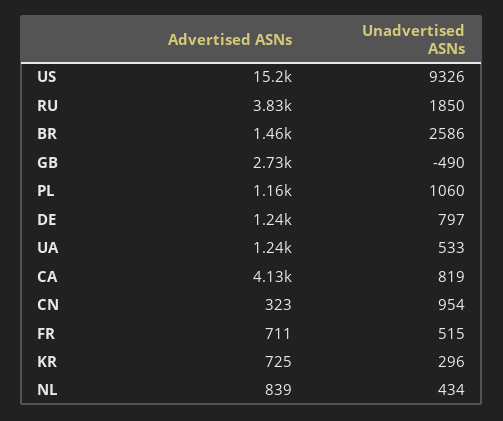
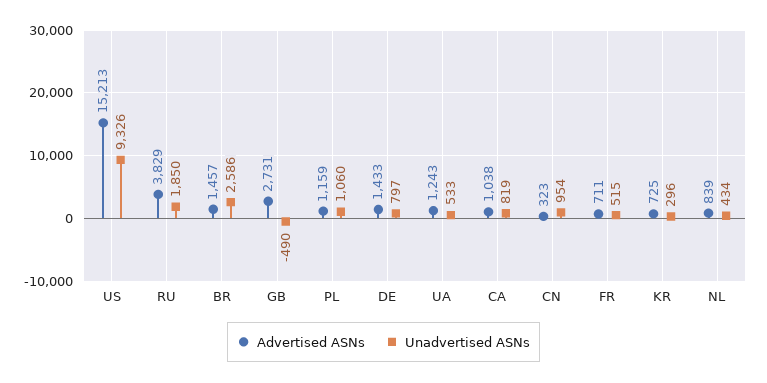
  {
    "Advertised ASNs": {
      "US": 15213,
      "RU": 3829,
      "BR": 1457,
      "GB": 2731,
      "PL": 1159,
-     "DE": 1240,
+     "DE": 1433,
      "UA": 1243,
-     "CA": 4130,
+     "CA": 1038,
      "CN": 323,
      "FR": 711,
      "KR": 725,
      "NL": 839
    },
    "Unadvertised ASNs": {
      "US": 9326,
      "RU": 1850,
      "BR": 2586,
      "GB": -490,
      "PL": 1060,
      "DE": 797,
      "UA": 533,
      "CA": 819,
      "CN": 954,
      "FR": 515,
      "KR": 296,
      "NL": 434
    }
  }

